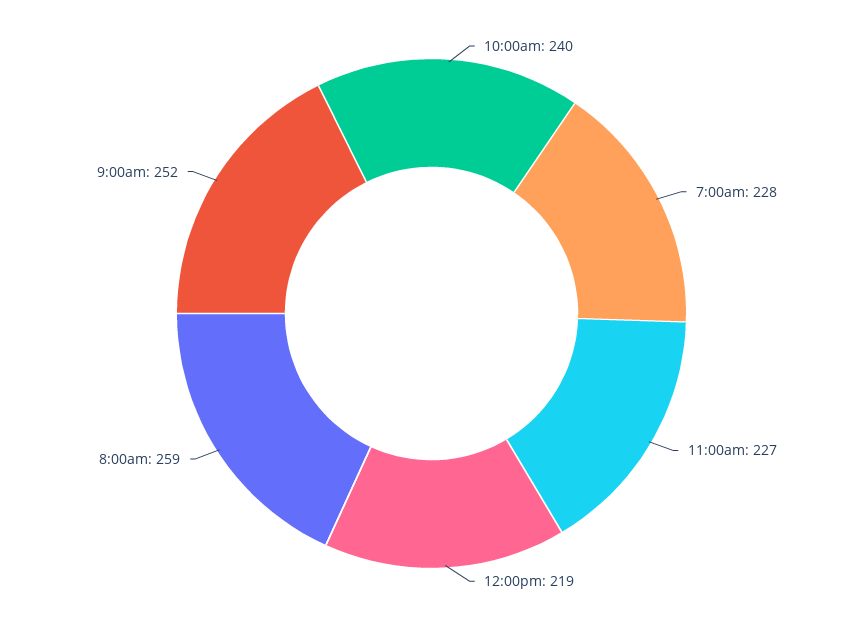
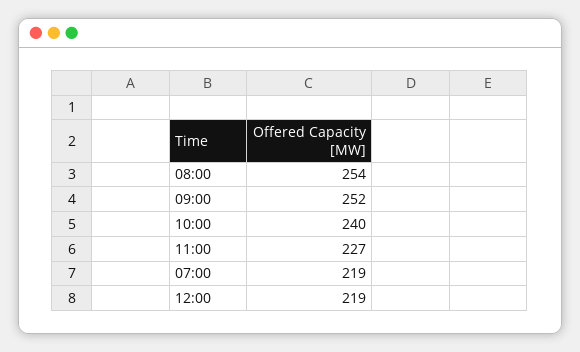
  {
    "10:00am": 240,
-   "7:00am": 228,
+   "7:00am": 219,
    "11:00am": 227,
    "12:00pm": 219,
-   "8:00am": 259,
+   "8:00am": 254,
    "9:00am": 252
  }

